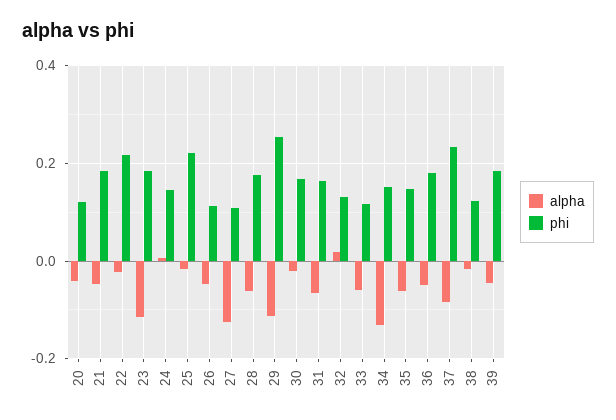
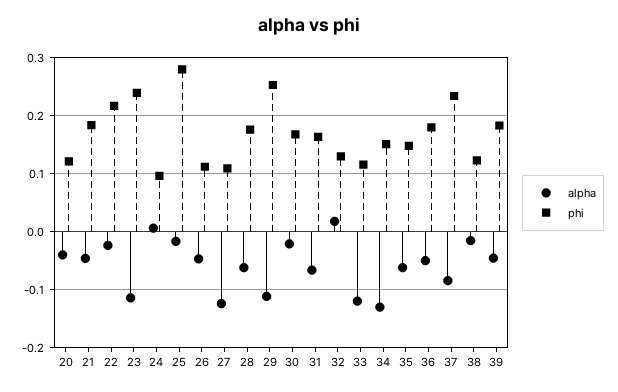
  {
    "alpha": {
      "20": -0.04,
      "21": -0.04,
      "22": -0.02,
      "23": -0.12,
      "24": 0,
      "25": -0.02,
      "26": -0.04,
      "27": -0.12,
      "28": -0.06,
      "29": -0.12,
      "30": -0.02,
      "31": -0.06,
      "32": 0.02,
-     "33": -0.06,
+     "33": -0.12,
      "34": -0.12,
      "35": -0.06,
      "36": -0.04,
      "37": -0.08,
      "38": -0.02,
      "39": -0.04
    },
    "phi": {
      "20": 0.12,
      "21": 0.18,
      "22": 0.22,
-     "23": 0.18,
+     "23": 0.24,
-     "24": 0.14,
+     "24": 0.1,
-     "25": 0.22,
+     "25": 0.28,
      "26": 0.12,
      "27": 0.1,
      "28": 0.18,
      "29": 0.26,
      "30": 0.16,
      "31": 0.16,
      "32": 0.14,
      "33": 0.12,
      "34": 0.16,
      "35": 0.14,
      "36": 0.18,
      "37": 0.24,
      "38": 0.12,
      "39": 0.18
    }
  }

